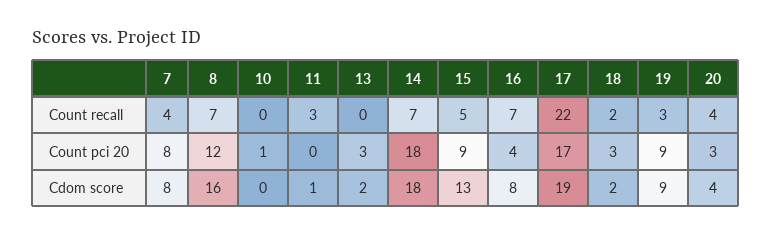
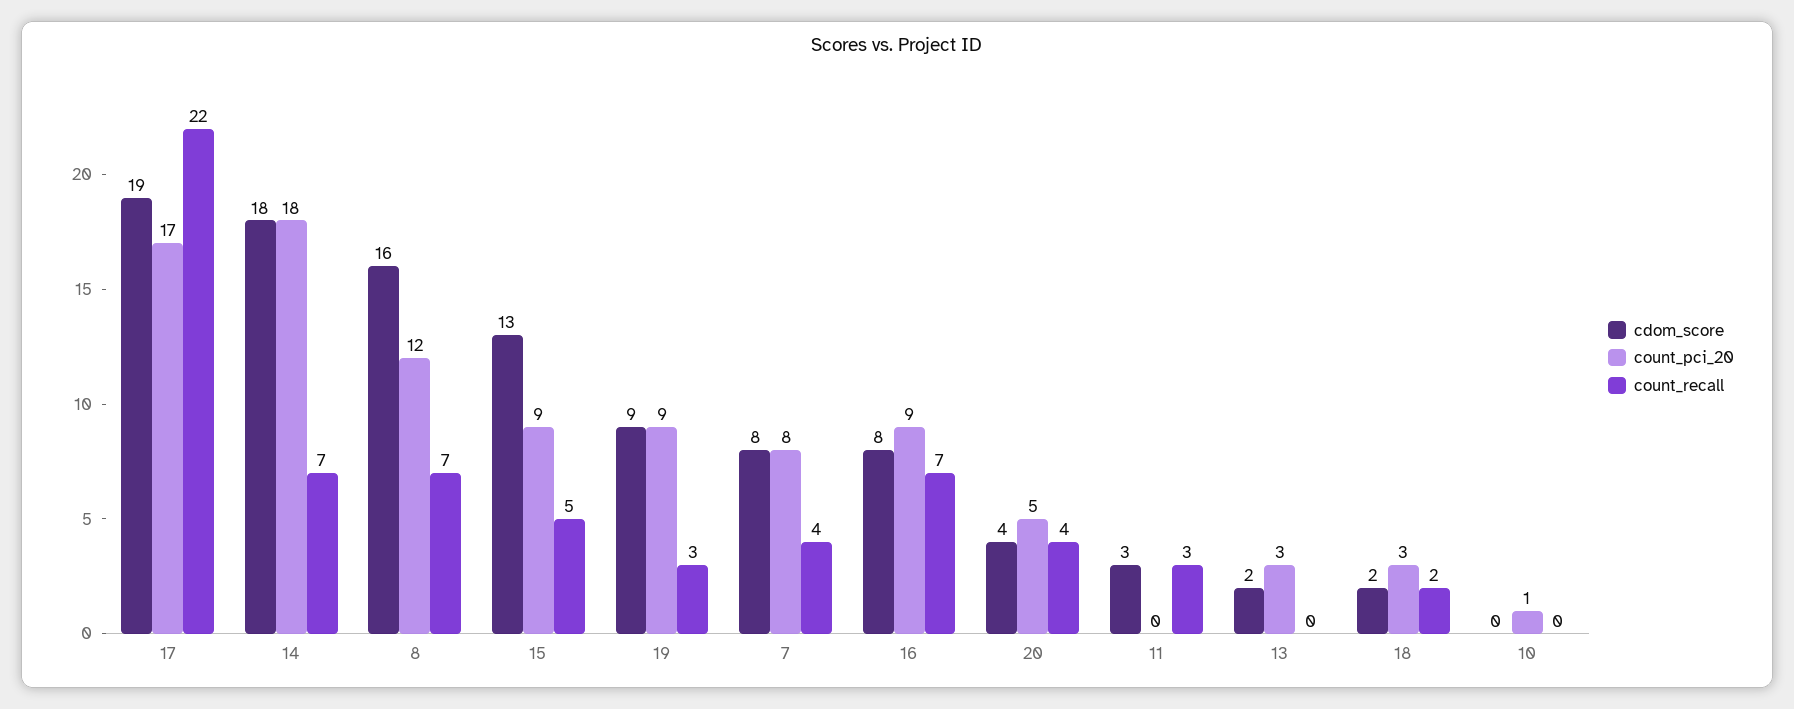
  {
    "Count recall": {
      "7": 4,
      "8": 7,
      "10": 0,
      "11": 3,
      "13": 0,
      "14": 7,
      "15": 5,
      "16": 7,
      "17": 22,
      "18": 2,
      "19": 3,
      "20": 4
    },
    "Count pci 20": {
      "7": 8,
      "8": 12,
      "10": 1,
      "11": 0,
      "13": 3,
      "14": 18,
      "15": 9,
-     "16": 4,
+     "16": 9,
      "17": 17,
      "18": 3,
      "19": 9,
-     "20": 3
+     "20": 5
    },
    "Cdom score": {
      "7": 8,
      "8": 16,
      "10": 0,
-     "11": 1,
+     "11": 3,
      "13": 2,
      "14": 18,
      "15": 13,
      "16": 8,
      "17": 19,
      "18": 2,
      "19": 9,
      "20": 4
    }
  }

